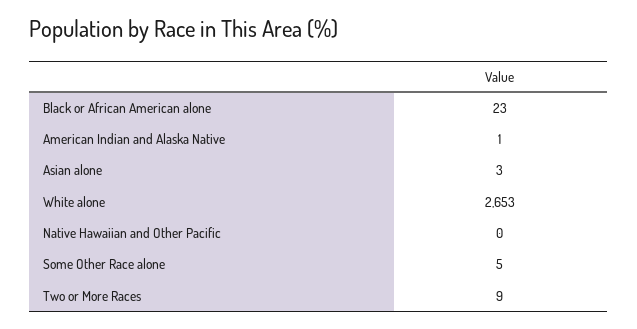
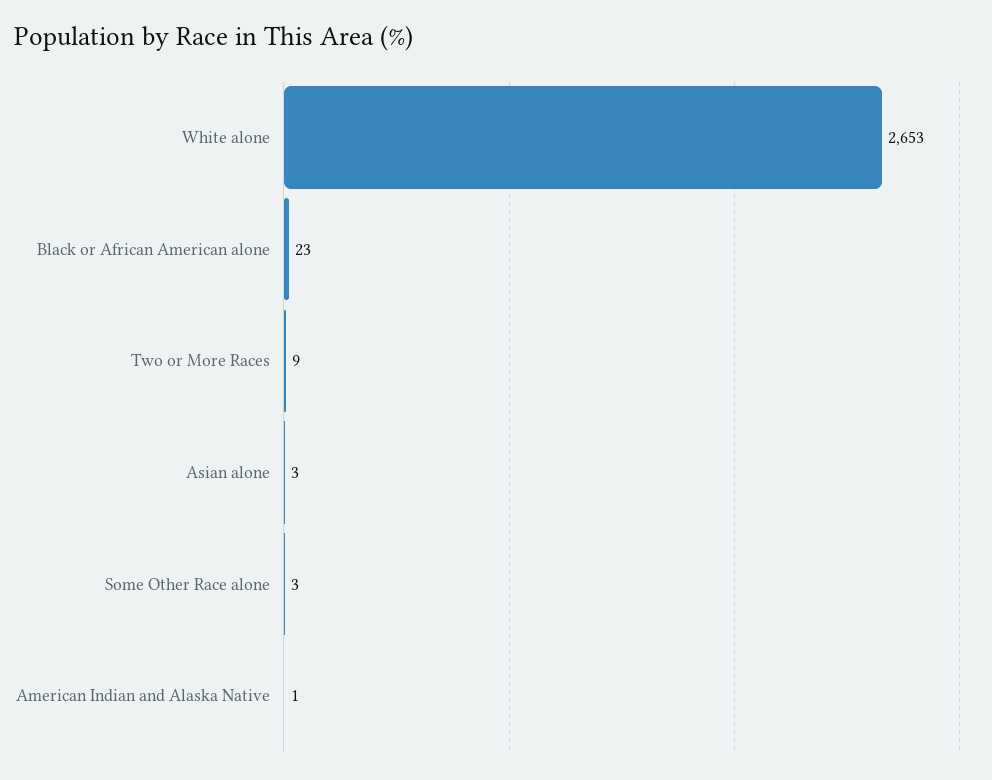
  {
    "Black or African American alone": 23,
    "American Indian and Alaska Native": 1,
    "Asian alone": 3,
    "White alone": 2653,
-   "Native Hawaiian and Other Pacific": 0,
-   "Some Other Race alone": 5,
+   "Some Other Race alone": 3,
    "Two or More Races": 9
  }

